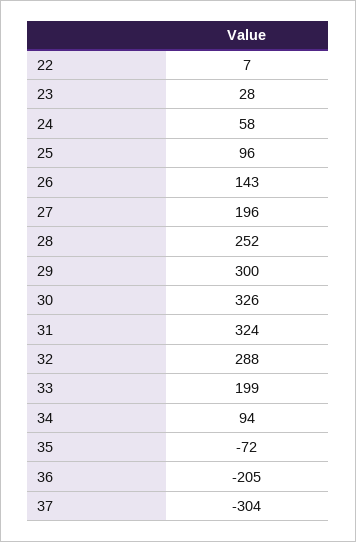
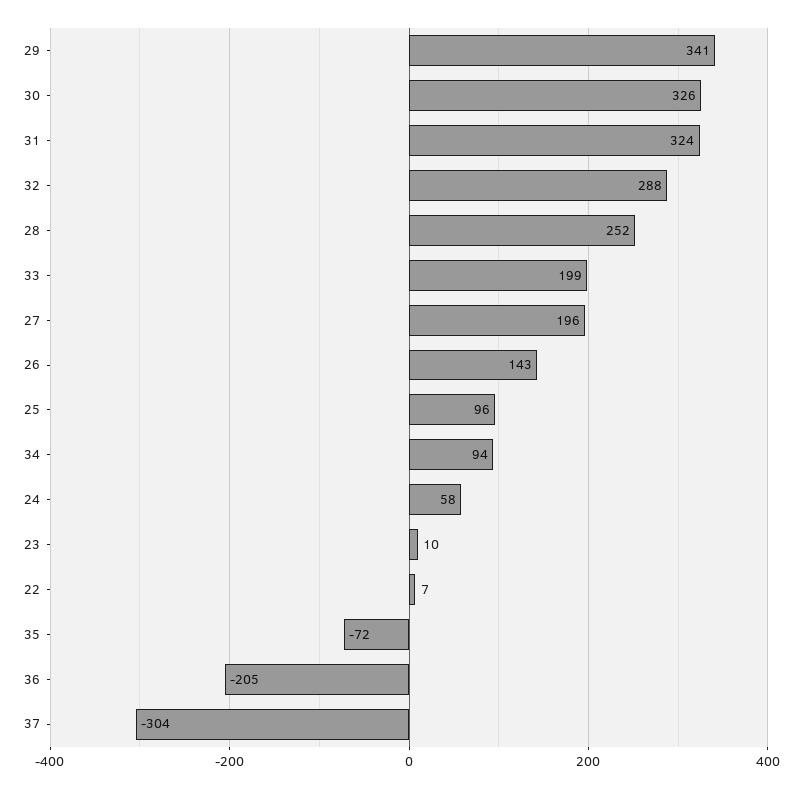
  {
    "22": 7,
-   "23": 28,
+   "23": 10,
    "24": 58,
    "25": 96,
    "26": 143,
    "27": 196,
    "28": 252,
-   "29": 300,
+   "29": 341,
    "30": 326,
    "31": 324,
    "32": 288,
    "33": 199,
    "34": 94,
    "35": -72,
    "36": -205,
    "37": -304
  }

